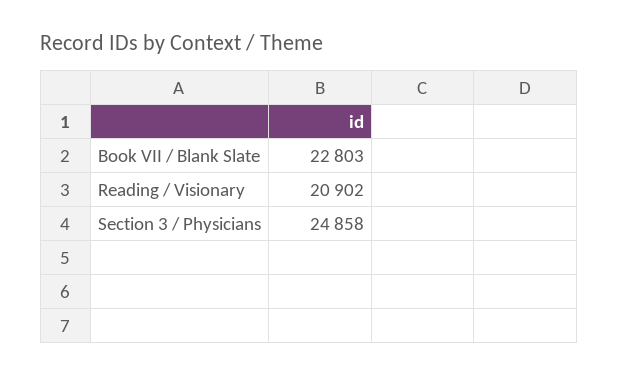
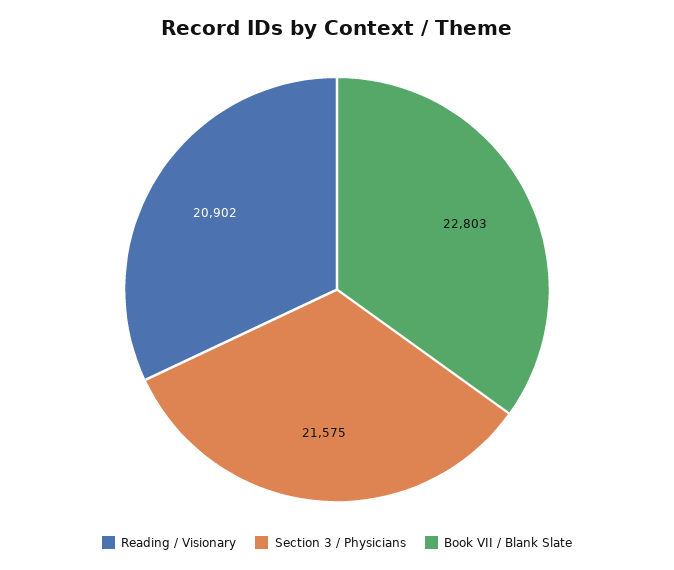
  {
    "Book VII / Blank Slate": 22803,
    "Reading / Visionary": 20902,
-   "Section 3 / Physicians": 24858
+   "Section 3 / Physicians": 21575
  }

